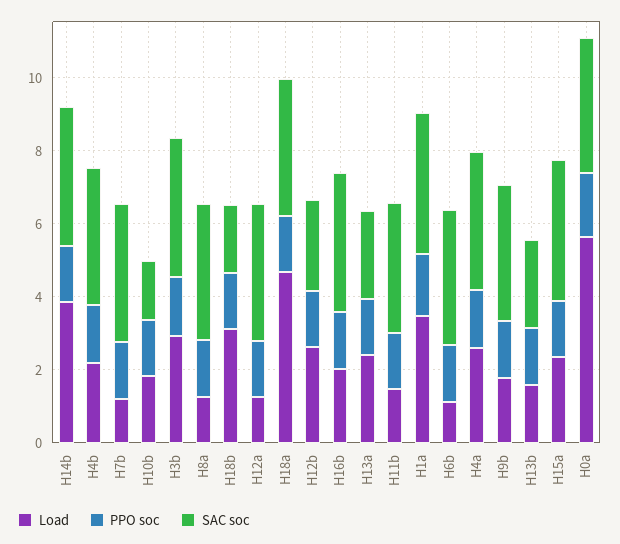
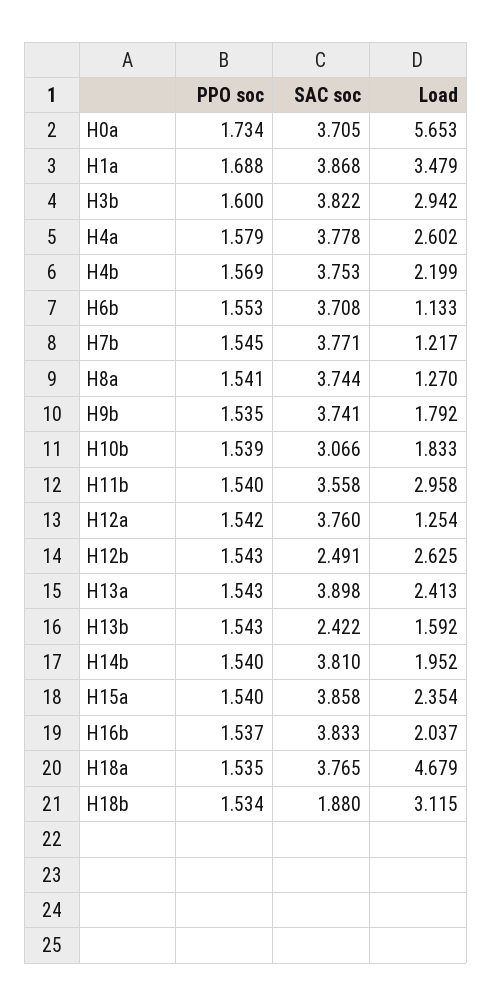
  {
    "Load": {
-     "H14b": 4,
+     "H14b": 1.952,
      "H4b": 2.199,
      "H7b": 1.217,
      "H10b": 1.833,
      "H3b": 2.942,
      "H8a": 1.27,
      "H18b": 3.115,
      "H12a": 1.254,
      "H18a": 4.679,
      "H12b": 2.625,
      "H16b": 2.037,
      "H13a": 2.413,
-     "H11b": 1.5,
+     "H11b": 2.958,
      "H1a": 3.479,
      "H6b": 1.133,
      "H4a": 2.602,
      "H9b": 1.792,
      "H13b": 1.592,
      "H15a": 2.354,
      "H0a": 5.653
    },
    "PPO soc": {
      "H14b": 1.54,
      "H4b": 1.569,
      "H7b": 1.545,
      "H10b": 1.539,
      "H3b": 1.6,
      "H8a": 1.541,
      "H18b": 1.534,
      "H12a": 1.542,
      "H18a": 1.535,
      "H12b": 1.543,
      "H16b": 1.537,
      "H13a": 1.543,
      "H11b": 1.54,
      "H1a": 1.688,
      "H6b": 1.553,
      "H4a": 1.579,
      "H9b": 1.535,
      "H13b": 1.543,
      "H15a": 1.54,
      "H0a": 1.734
    },
    "SAC soc": {
      "H14b": 3.81,
      "H4b": 3.753,
      "H7b": 3.771,
-     "H10b": 1.5,
+     "H10b": 3.066,
      "H3b": 3.822,
      "H8a": 3.744,
      "H18b": 1.88,
      "H12a": 3.76,
      "H18a": 3.765,
      "H12b": 2.491,
      "H16b": 3.833,
-     "H13a": 2.5,
+     "H13a": 3.898,
      "H11b": 3.558,
      "H1a": 3.868,
      "H6b": 3.708,
      "H4a": 3.778,
      "H9b": 3.741,
      "H13b": 2.422,
      "H15a": 3.858,
      "H0a": 3.705
    }
  }

